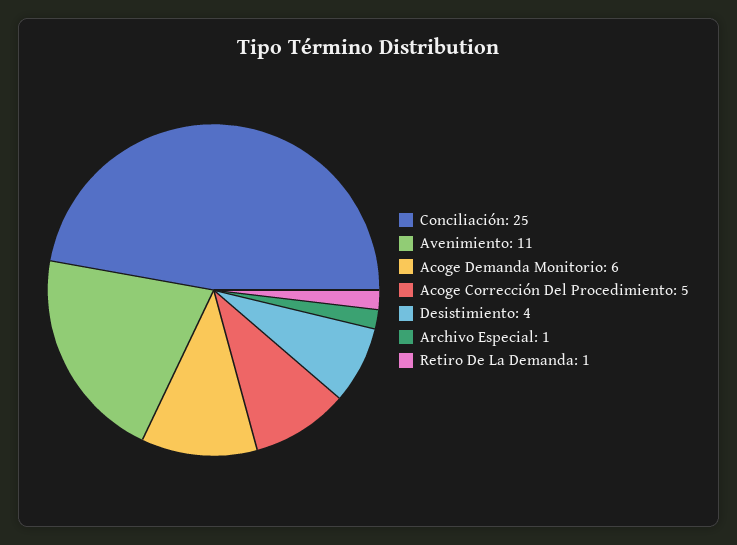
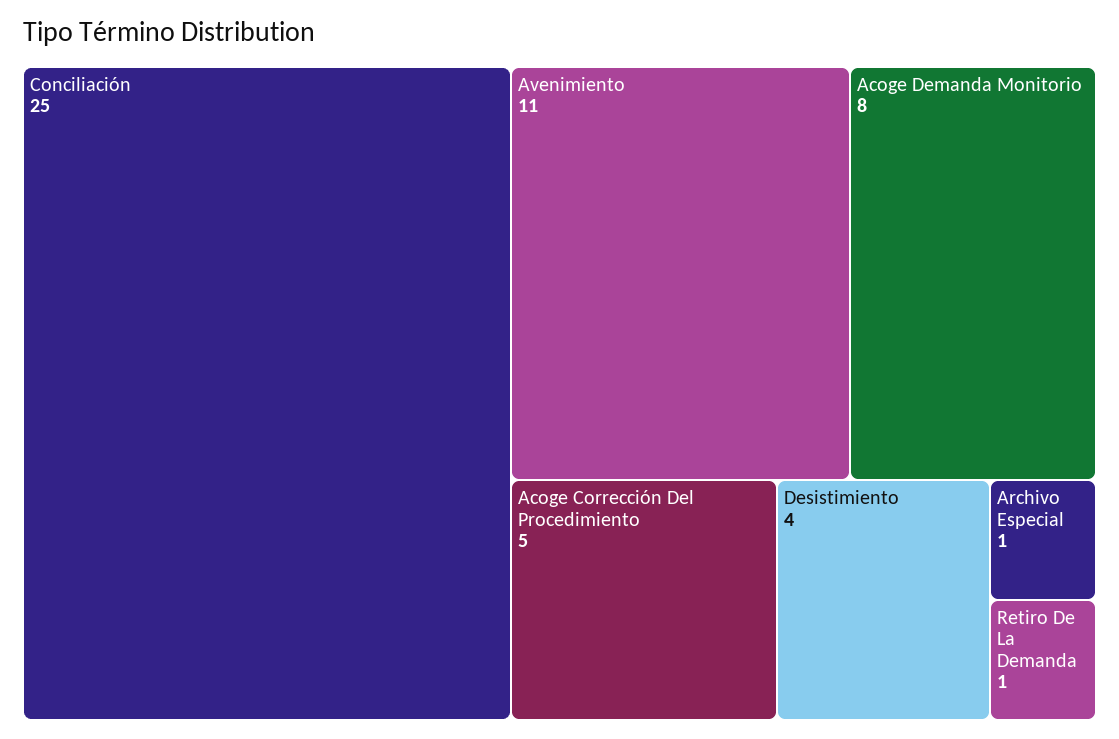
  {
    "Conciliación": 25,
    "Avenimiento": 11,
-   "Acoge Demanda Monitorio": 6,
+   "Acoge Demanda Monitorio": 8,
    "Acoge Corrección Del Procedimiento": 5,
    "Desistimiento": 4,
    "Archivo Especial": 1,
    "Retiro De La Demanda": 1
  }

